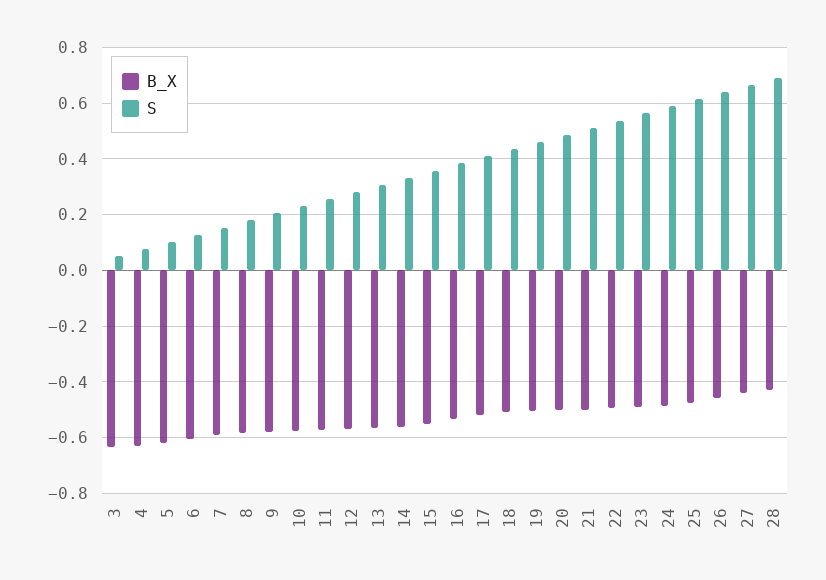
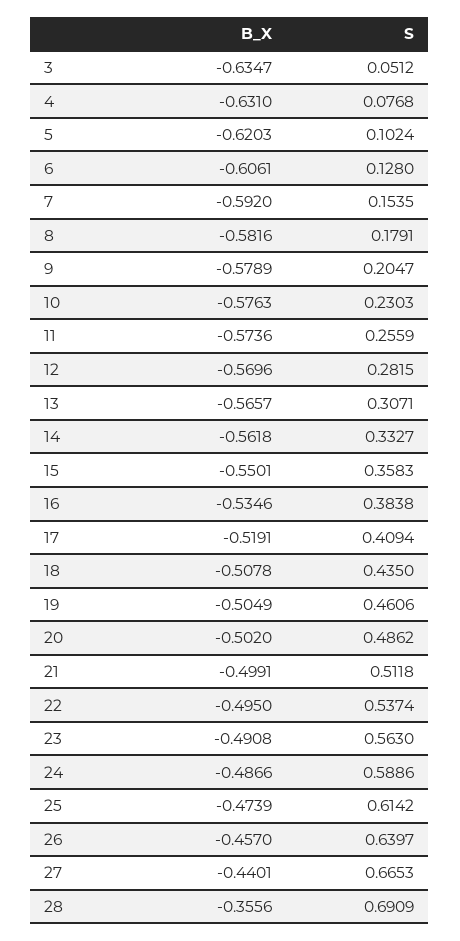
  {
    "B_X": {
      "3": -0.6347,
      "4": -0.631,
      "5": -0.6203,
      "6": -0.6061,
      "7": -0.592,
      "8": -0.5816,
      "9": -0.5789,
      "10": -0.5763,
      "11": -0.5736,
      "12": -0.5696,
      "13": -0.5657,
      "14": -0.5618,
      "15": -0.5501,
      "16": -0.5346,
      "17": -0.5191,
      "18": -0.5078,
      "19": -0.5049,
      "20": -0.502,
      "21": -0.4991,
      "22": -0.495,
      "23": -0.4908,
      "24": -0.4866,
      "25": -0.4739,
      "26": -0.457,
      "27": -0.4401,
-     "28": -0.425
+     "28": -0.3556
    },
    "S": {
      "3": 0.0512,
      "4": 0.0768,
      "5": 0.1024,
      "6": 0.128,
      "7": 0.1535,
      "8": 0.1791,
      "9": 0.2047,
      "10": 0.2303,
      "11": 0.2559,
      "12": 0.2815,
      "13": 0.3071,
      "14": 0.3327,
      "15": 0.3583,
      "16": 0.3838,
      "17": 0.4094,
      "18": 0.435,
      "19": 0.4606,
      "20": 0.4862,
      "21": 0.5118,
      "22": 0.5374,
      "23": 0.563,
      "24": 0.5886,
      "25": 0.6142,
      "26": 0.6397,
      "27": 0.6653,
      "28": 0.6909
    }
  }

